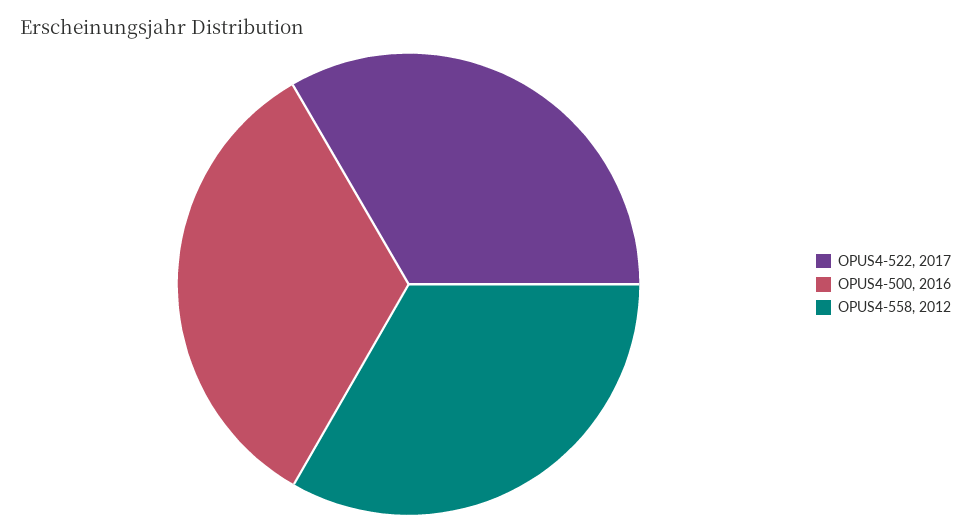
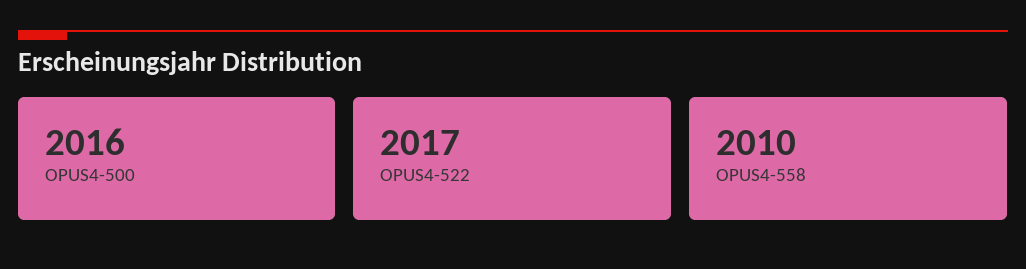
  {
    "OPUS4-522": 2017,
    "OPUS4-500": 2016,
-   "OPUS4-558": 2012
+   "OPUS4-558": 2010
  }

